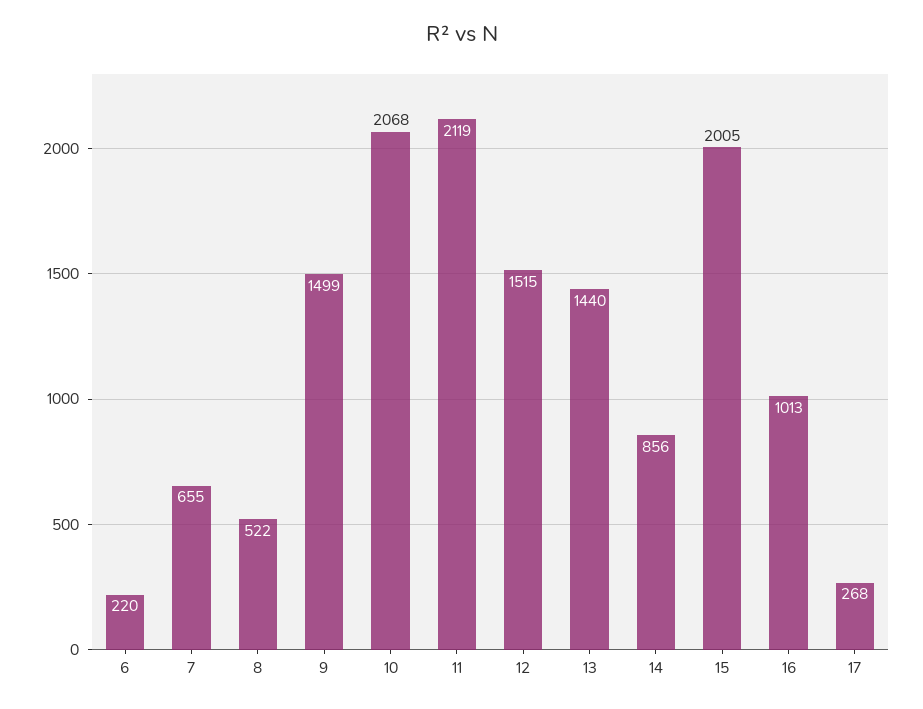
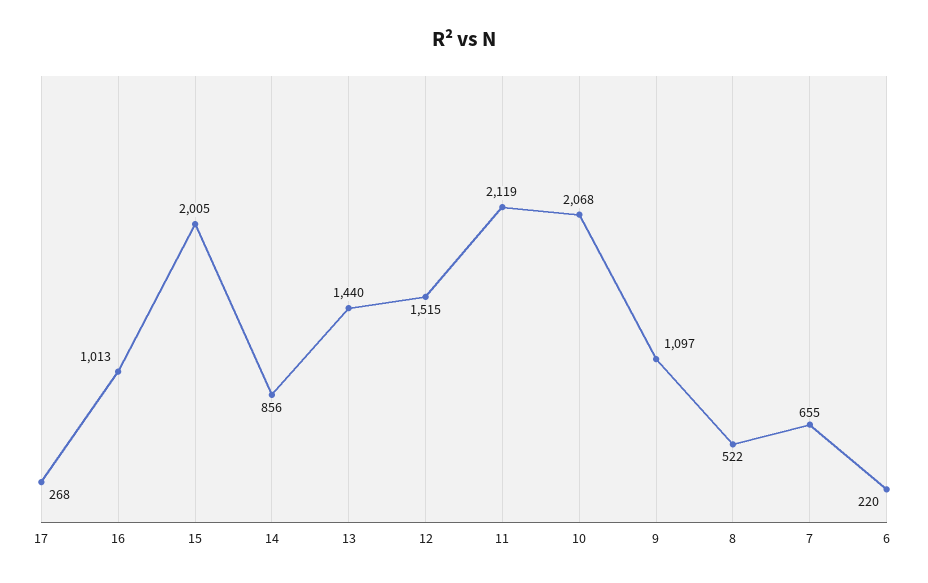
  {
    "6": 220,
    "7": 655,
    "8": 522,
-   "9": 1499,
+   "9": 1097,
    "10": 2068,
    "11": 2119,
    "12": 1515,
    "13": 1440,
    "14": 856,
    "15": 2005,
    "16": 1013,
    "17": 268
  }

